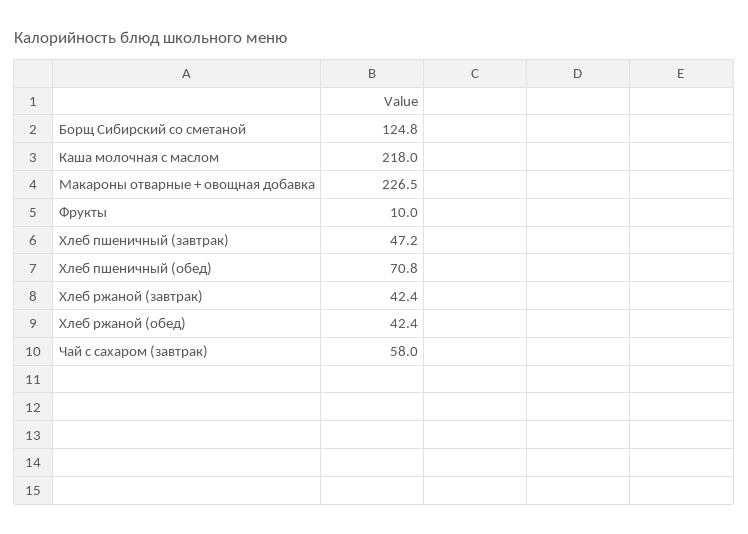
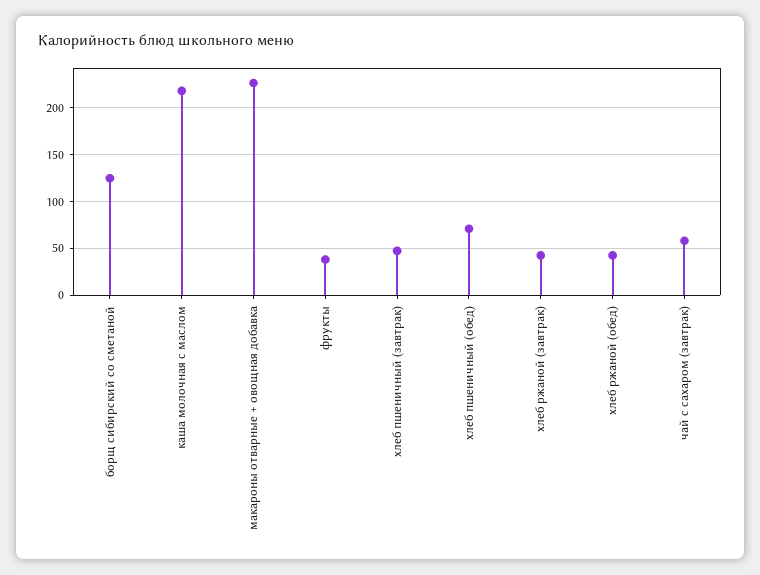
  {
    "Борщ Сибирский со сметаной": 124.8,
    "Каша молочная с маслом": 218,
    "Макароны отварные + овощная добавка": 226.5,
-   "Фрукты": 10,
+   "Фрукты": 40,
    "Хлеб пшеничный (завтрак)": 47.2,
    "Хлеб пшеничный (обед)": 70.8,
    "Хлеб ржаной (завтрак)": 42.4,
    "Хлеб ржаной (обед)": 42.4,
    "Чай с сахаром (завтрак)": 58
  }

